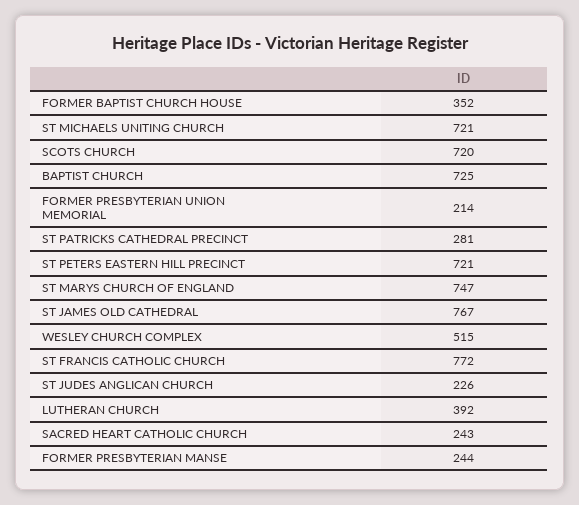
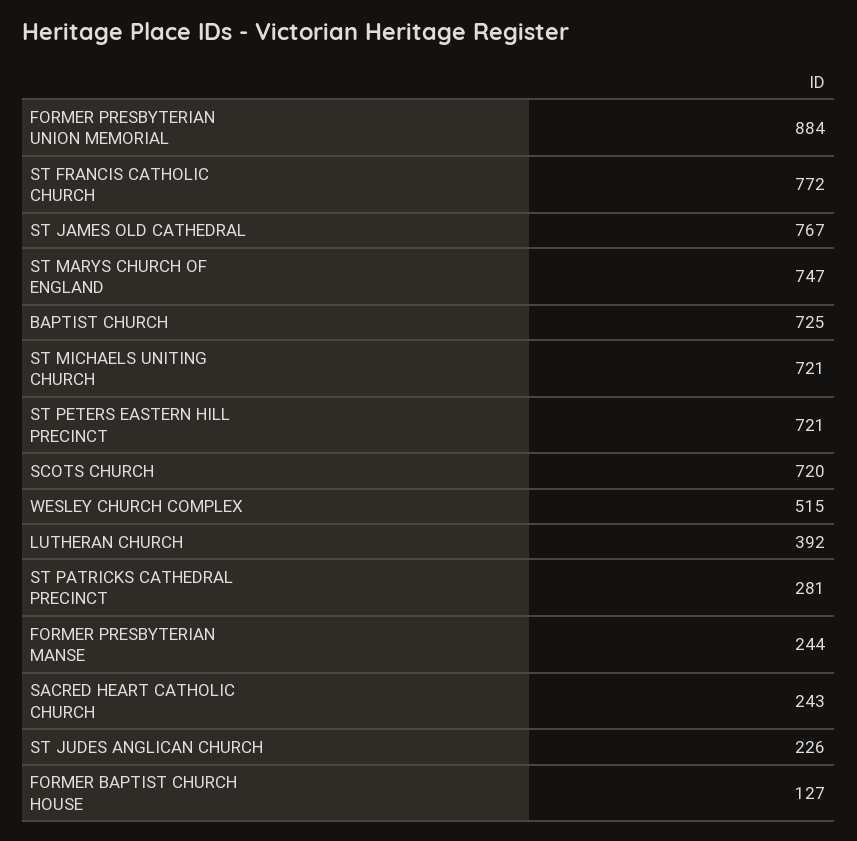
  {
-   "FORMER BAPTIST CHURCH HOUSE": 352,
+   "FORMER BAPTIST CHURCH HOUSE": 127,
    "ST MICHAELS UNITING CHURCH": 721,
    "SCOTS CHURCH": 720,
    "BAPTIST CHURCH": 725,
-   "FORMER PRESBYTERIAN UNION MEMORIAL": 214,
+   "FORMER PRESBYTERIAN UNION MEMORIAL": 884,
    "ST PATRICKS CATHEDRAL PRECINCT": 281,
    "ST PETERS EASTERN HILL PRECINCT": 721,
    "ST MARYS CHURCH OF ENGLAND": 747,
    "ST JAMES OLD CATHEDRAL": 767,
    "WESLEY CHURCH COMPLEX": 515,
    "ST FRANCIS CATHOLIC CHURCH": 772,
    "ST JUDES ANGLICAN CHURCH": 226,
    "LUTHERAN CHURCH": 392,
    "SACRED HEART CATHOLIC CHURCH": 243,
    "FORMER PRESBYTERIAN MANSE": 244
  }

